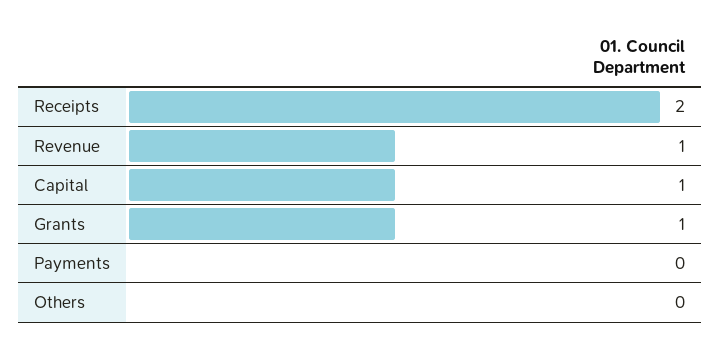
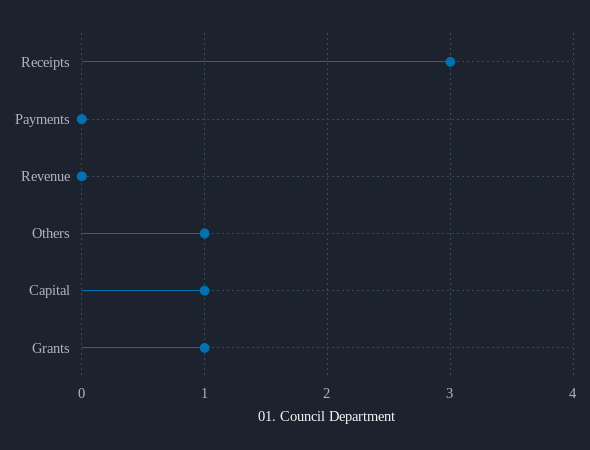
  {
-   "Receipts": 2,
+   "Receipts": 3,
-   "Revenue": 1,
+   "Revenue": 0,
    "Capital": 1,
    "Grants": 1,
    "Payments": 0,
-   "Others": 0
+   "Others": 1
  }

